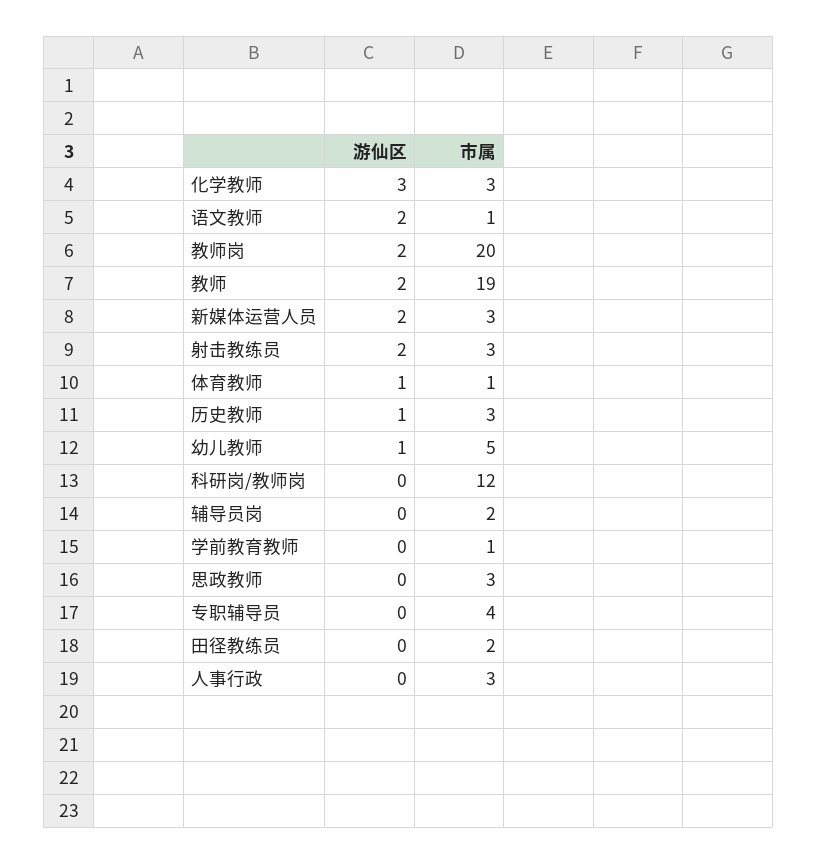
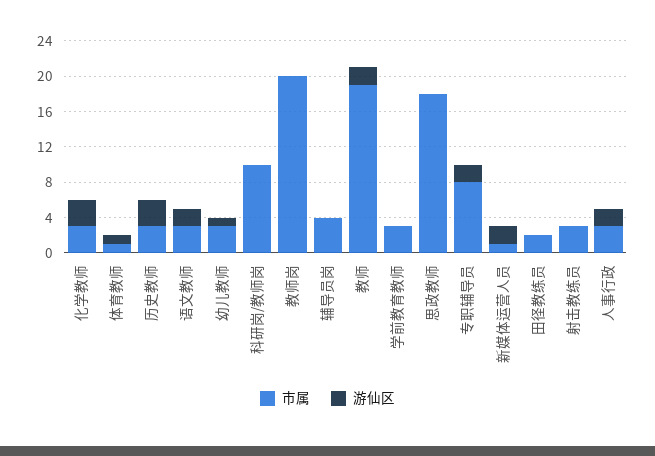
  {
    "游仙区": {
      "化学教师": 3,
      "语文教师": 2,
-     "教师岗": 2,
+     "教师岗": 0,
      "教师": 2,
      "新媒体运营人员": 2,
-     "射击教练员": 2,
+     "射击教练员": 0,
      "体育教师": 1,
-     "历史教师": 1,
+     "历史教师": 3,
      "幼儿教师": 1,
      "科研岗/教师岗": 0,
      "辅导员岗": 0,
      "学前教育教师": 0,
      "思政教师": 0,
-     "专职辅导员": 0,
+     "专职辅导员": 2,
      "田径教练员": 0,
-     "人事行政": 0
+     "人事行政": 2
    },
    "市属": {
      "化学教师": 3,
-     "语文教师": 1,
+     "语文教师": 3,
      "教师岗": 20,
      "教师": 19,
-     "新媒体运营人员": 3,
+     "新媒体运营人员": 1,
      "射击教练员": 3,
      "体育教师": 1,
      "历史教师": 3,
-     "幼儿教师": 5,
+     "幼儿教师": 3,
-     "科研岗/教师岗": 12,
+     "科研岗/教师岗": 10,
-     "辅导员岗": 2,
+     "辅导员岗": 4,
-     "学前教育教师": 1,
+     "学前教育教师": 3,
-     "思政教师": 3,
+     "思政教师": 18,
-     "专职辅导员": 4,
+     "专职辅导员": 8,
      "田径教练员": 2,
      "人事行政": 3
    }
  }

